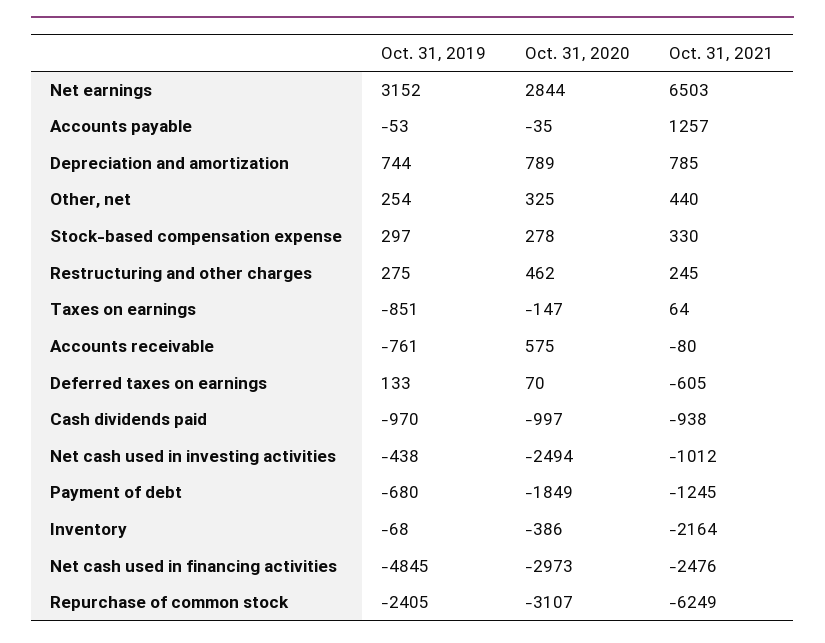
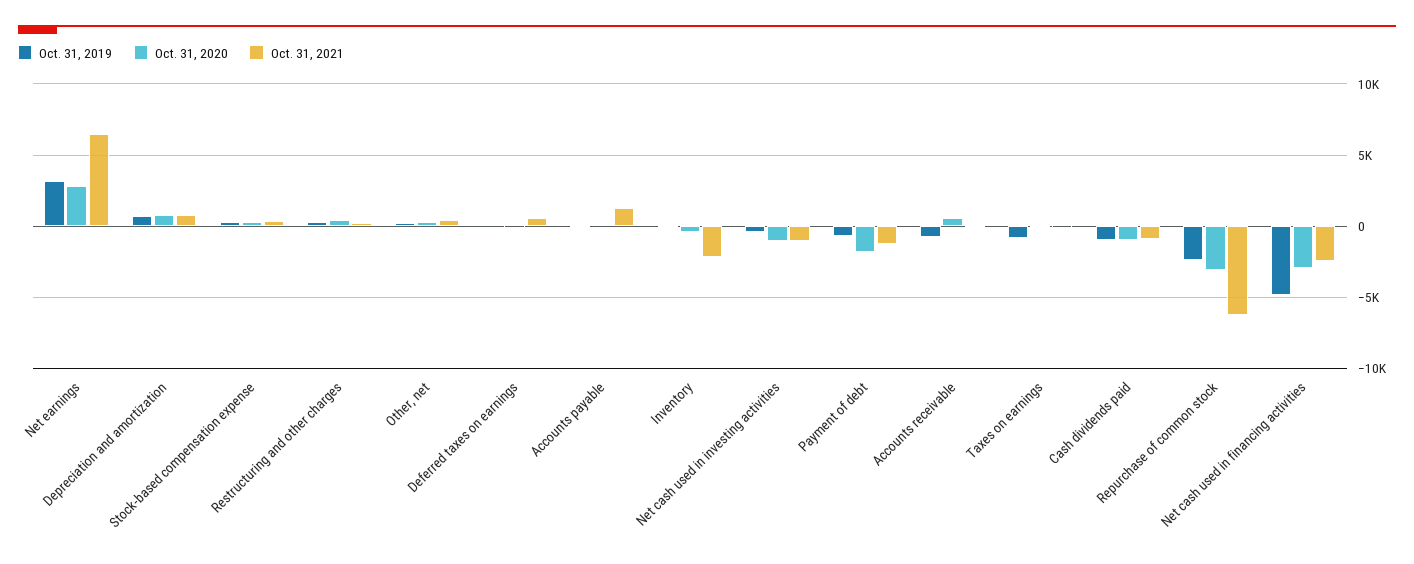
  {
    "Oct. 31, 2019": {
      "Net earnings": 3152,
      "Accounts payable": -53,
      "Depreciation and amortization": 744,
      "Other, net": 254,
      "Stock-based compensation expense": 297,
      "Restructuring and other charges": 275,
      "Taxes on earnings": -851,
      "Accounts receivable": -761,
      "Deferred taxes on earnings": 133,
      "Cash dividends paid": -970,
      "Net cash used in investing activities": -438,
      "Payment of debt": -680,
      "Inventory": -68,
      "Net cash used in financing activities": -4845,
      "Repurchase of common stock": -2405
    },
    "Oct. 31, 2020": {
      "Net earnings": 2844,
      "Accounts payable": -35,
      "Depreciation and amortization": 789,
      "Other, net": 325,
      "Stock-based compensation expense": 278,
      "Restructuring and other charges": 462,
      "Taxes on earnings": -147,
      "Accounts receivable": 575,
      "Deferred taxes on earnings": 70,
      "Cash dividends paid": -997,
-     "Net cash used in investing activities": -2494,
+     "Net cash used in investing activities": -1000,
      "Payment of debt": -1849,
      "Inventory": -386,
      "Net cash used in financing activities": -2973,
      "Repurchase of common stock": -3107
    },
    "Oct. 31, 2021": {
      "Net earnings": 6503,
      "Accounts payable": 1257,
      "Depreciation and amortization": 785,
      "Other, net": 440,
      "Stock-based compensation expense": 330,
      "Restructuring and other charges": 245,
      "Taxes on earnings": 64,
      "Accounts receivable": -80,
-     "Deferred taxes on earnings": -605,
+     "Deferred taxes on earnings": 500,
      "Cash dividends paid": -938,
      "Net cash used in investing activities": -1012,
      "Payment of debt": -1245,
      "Inventory": -2164,
      "Net cash used in financing activities": -2476,
      "Repurchase of common stock": -6249
    }
  }

